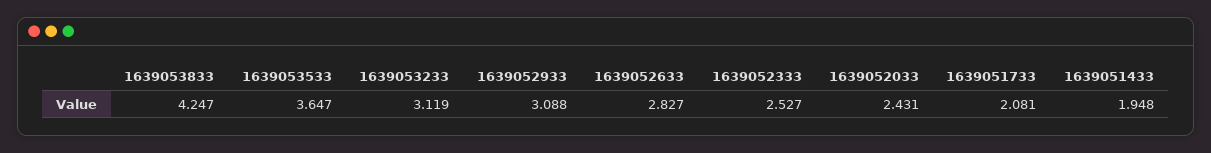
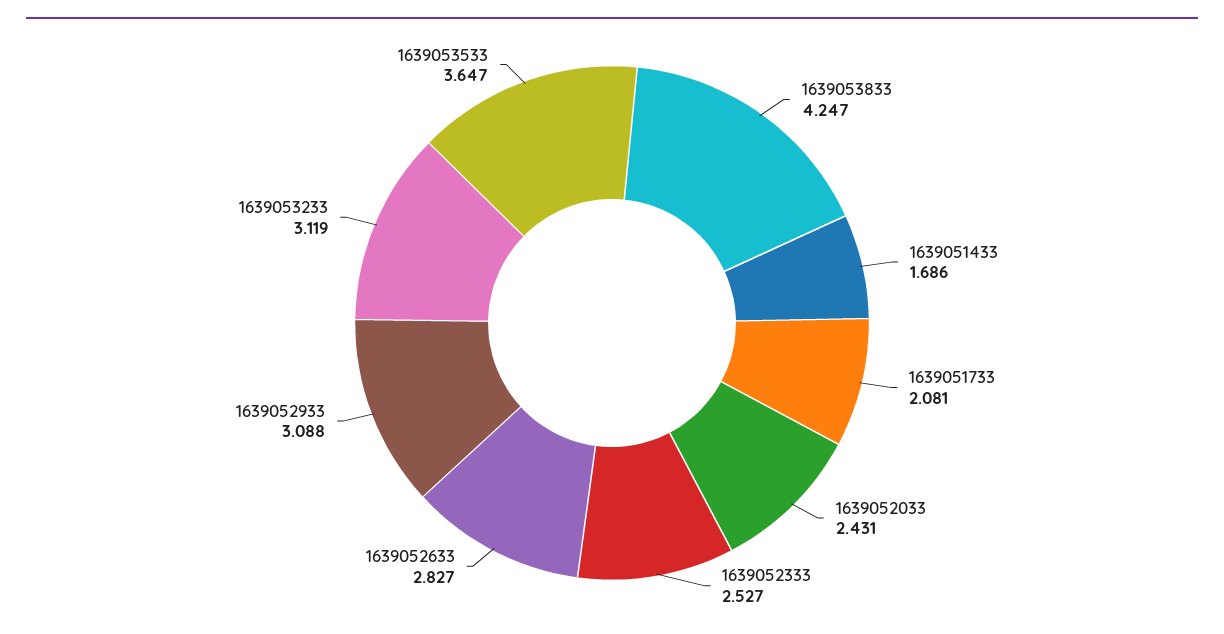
  {
    "1639053833": 4.247,
    "1639053533": 3.647,
    "1639053233": 3.119,
    "1639052933": 3.088,
    "1639052633": 2.827,
    "1639052333": 2.527,
    "1639052033": 2.431,
    "1639051733": 2.081,
-   "1639051433": 1.948
+   "1639051433": 1.686
  }

